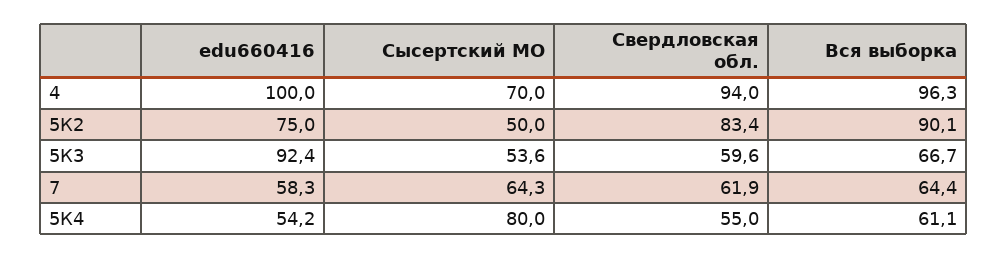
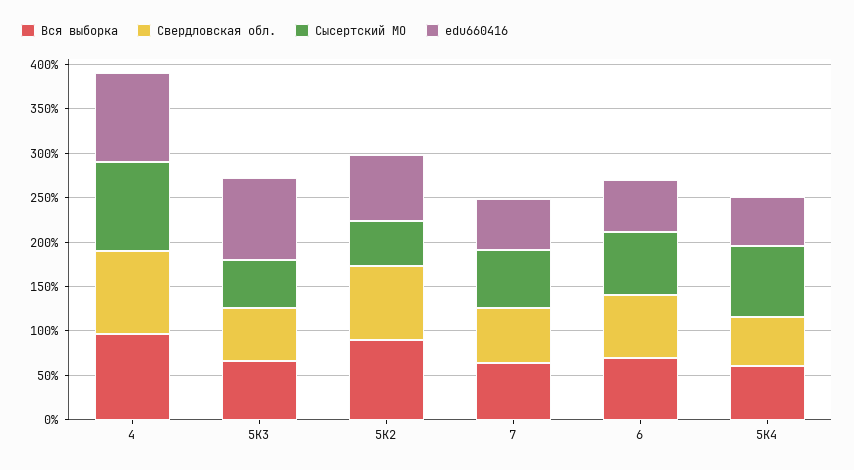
  {
    "edu660416": {
      "4": 100,
      "5К2": 75,
      "5К3": 92.4,
      "7": 58.3,
-     "5К4": 54.2
+     "5К4": 54.2,
+     "6": 60
    },
    "Сысертский МО": {
-     "4": 70,
+     "4": 100,
      "5К2": 50,
      "5К3": 53.6,
      "7": 64.3,
-     "5К4": 80
+     "5К4": 80,
+     "6": 70
    },
    "Свердловская обл.": {
      "4": 94,
      "5К2": 83.4,
      "5К3": 59.6,
      "7": 61.9,
-     "5К4": 55
+     "5К4": 55,
+     "6": 70
    },
    "Вся выборка": {
      "4": 96.3,
      "5К2": 90.1,
      "5К3": 66.7,
      "7": 64.4,
-     "5К4": 61.1
+     "5К4": 61.1,
+     "6": 70
    }
  }

